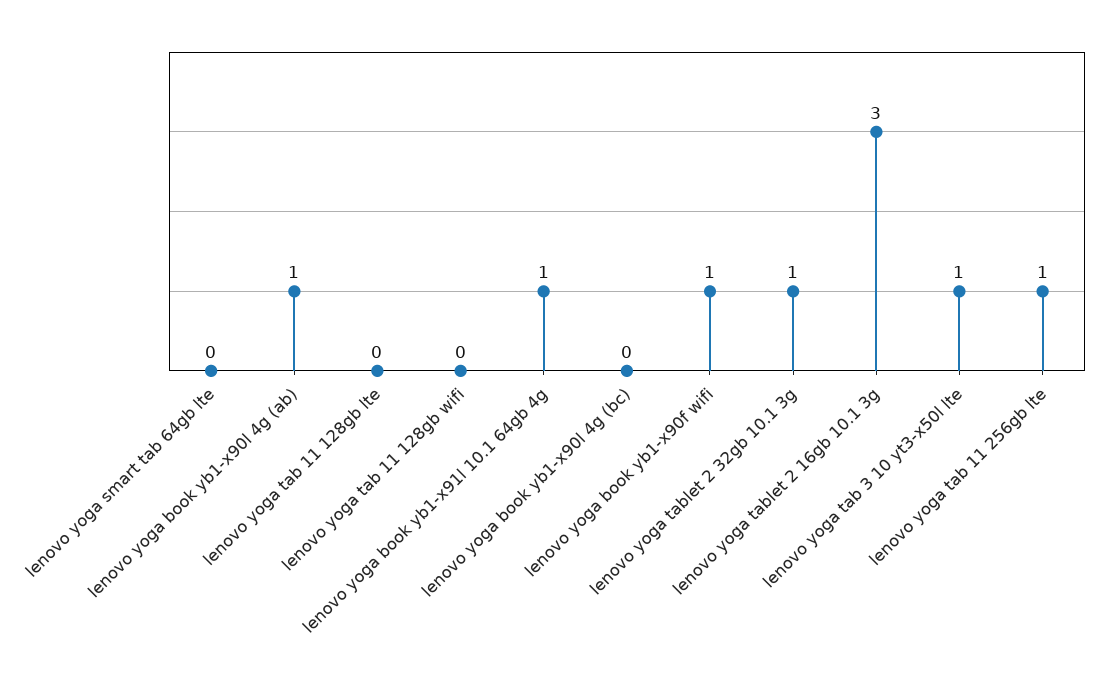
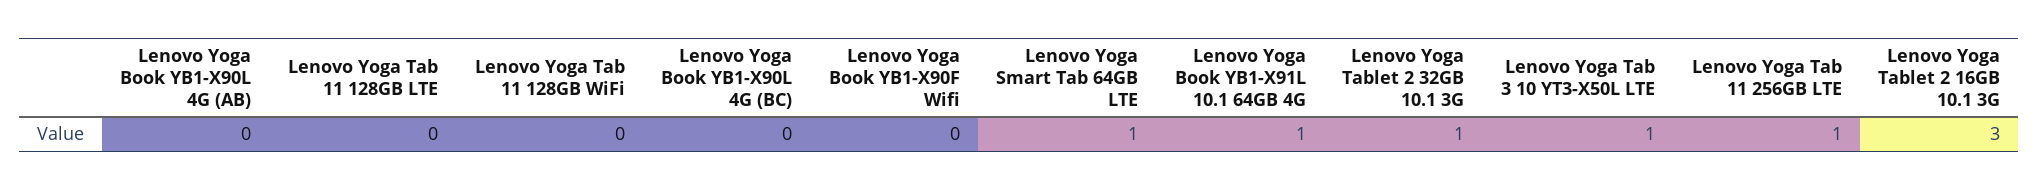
  {
-   "lenovo yoga smart tab 64gb lte": 0,
+   "lenovo yoga smart tab 64gb lte": 1,
-   "lenovo yoga book yb1-x90l 4g (ab)": 1,
+   "lenovo yoga book yb1-x90l 4g (ab)": 0,
    "lenovo yoga tab 11 128gb lte": 0,
    "lenovo yoga tab 11 128gb wifi": 0,
    "lenovo yoga book yb1-x91l 10.1 64gb 4g": 1,
    "lenovo yoga book yb1-x90l 4g (bc)": 0,
-   "lenovo yoga book yb1-x90f wifi": 1,
+   "lenovo yoga book yb1-x90f wifi": 0,
    "lenovo yoga tablet 2 32gb 10.1 3g": 1,
    "lenovo yoga tablet 2 16gb 10.1 3g": 3,
    "lenovo yoga tab 3 10 yt3-x50l lte": 1,
    "lenovo yoga tab 11 256gb lte": 1
  }

